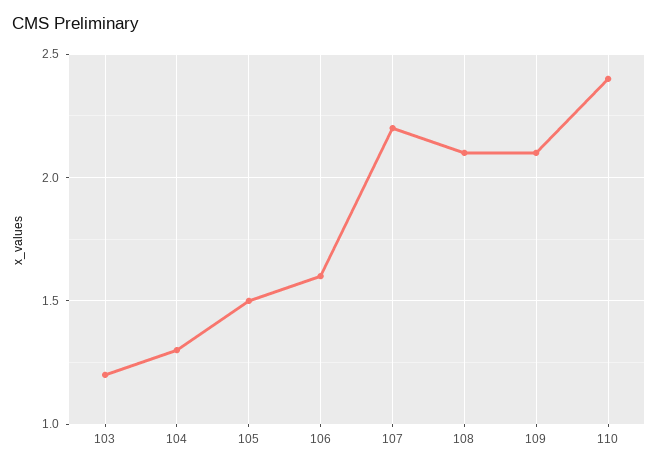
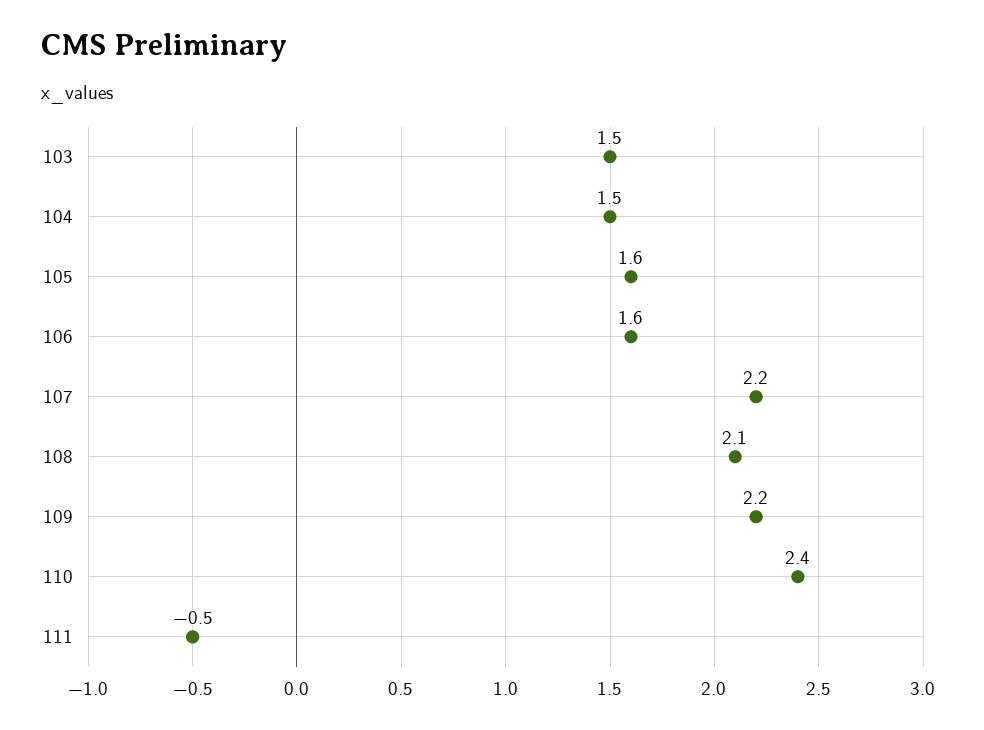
  {
-   "103": 1.2,
+   "103": 1.5,
-   "104": 1.3,
+   "104": 1.5,
-   "105": 1.5,
+   "105": 1.6,
    "106": 1.6,
    "107": 2.2,
    "108": 2.1,
-   "109": 2.1,
+   "109": 2.2,
-   "110": 2.4
+   "110": 2.4,
+   "111": -0.5
  }

